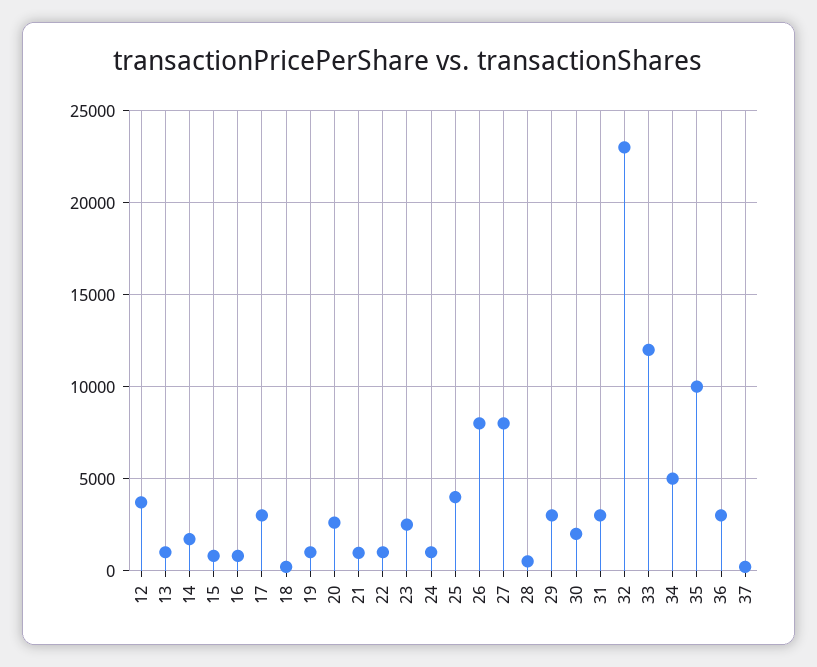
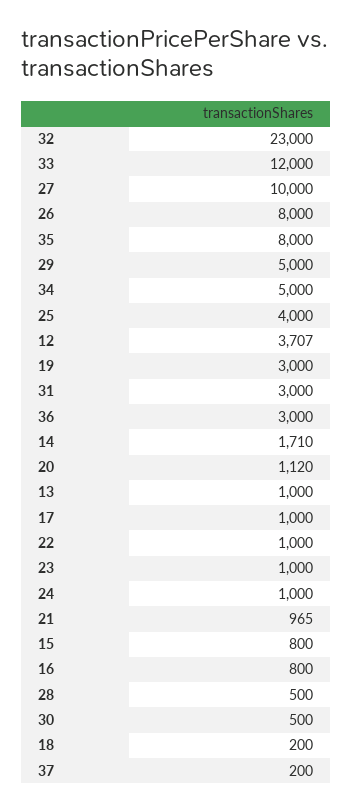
  {
    "12": 3707,
    "13": 1000,
    "14": 1710,
    "15": 800,
    "16": 800,
-   "17": 3000,
+   "17": 1000,
    "18": 200,
-   "19": 1000,
+   "19": 3000,
-   "20": 2500,
+   "20": 1120,
    "21": 965,
    "22": 1000,
-   "23": 2500,
+   "23": 1000,
    "24": 1000,
    "25": 4000,
    "26": 8000,
-   "27": 8000,
+   "27": 10000,
    "28": 500,
-   "29": 3000,
+   "29": 5000,
-   "30": 2000,
+   "30": 500,
    "31": 3000,
    "32": 23000,
    "33": 12000,
    "34": 5000,
-   "35": 10000,
+   "35": 8000,
    "36": 3000,
    "37": 200
  }

